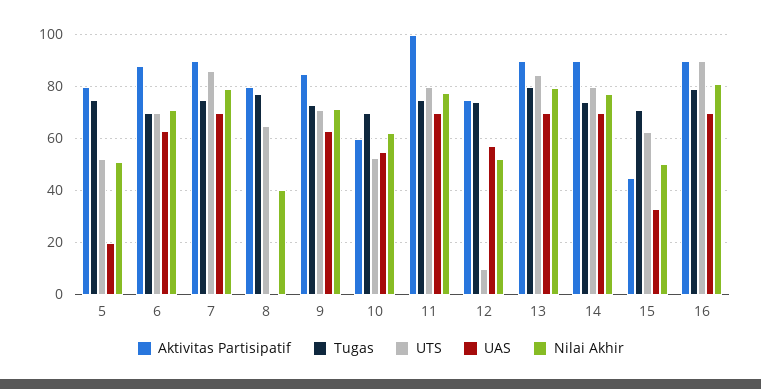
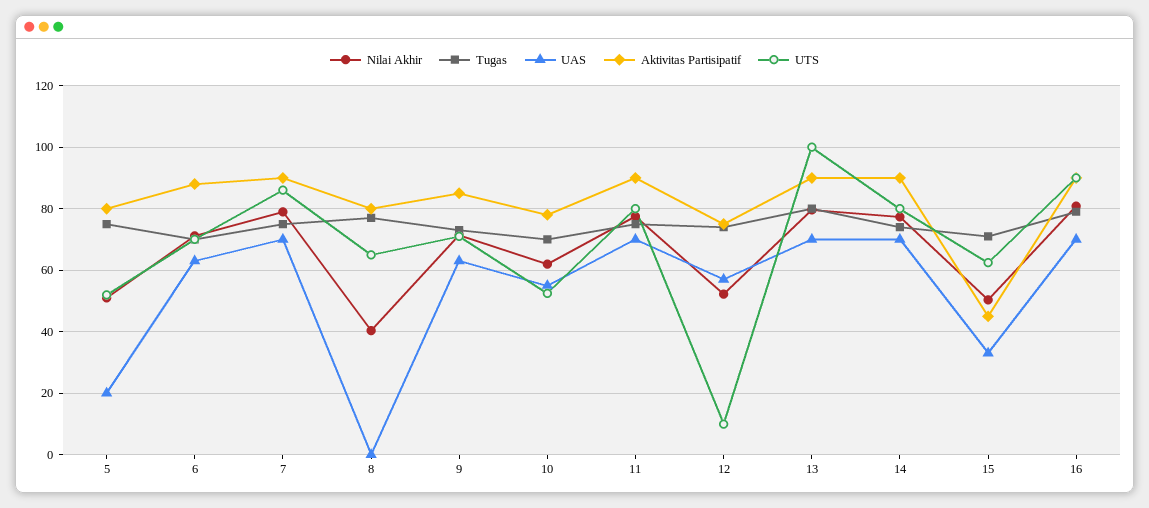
  {
    "Aktivitas Partisipatif": {
      "5": 80,
      "6": 88,
      "7": 90,
      "8": 80,
      "9": 86,
-     "10": 60,
+     "10": 78,
-     "11": 100,
+     "11": 90,
      "12": 76,
      "13": 90,
      "14": 90,
      "15": 46,
      "16": 90
    },
    "Tugas": {
      "5": 76,
      "6": 70,
      "7": 76,
      "8": 78,
      "9": 74,
      "10": 70,
      "11": 76,
      "12": 74,
      "13": 80,
      "14": 74,
      "15": 72,
      "16": 80
    },
    "UTS": {
      "5": 52,
      "6": 70,
      "7": 86,
      "8": 66,
      "9": 72,
      "10": 52,
      "11": 80,
      "12": 10,
-     "13": 85,
+     "13": 100,
      "14": 80,
      "15": 62,
      "16": 90
    },
    "UAS": {
      "5": 20,
      "6": 64,
      "7": 70,
      "8": 0,
      "9": 64,
      "10": 56,
      "11": 70,
      "12": 58,
      "13": 70,
      "14": 70,
      "15": 34,
      "16": 70
    },
    "Nilai Akhir": {
      "5": 52,
      "6": 72,
      "7": 80,
      "8": 40,
      "9": 72,
      "10": 62,
      "11": 78,
      "12": 52,
      "13": 80,
      "14": 78,
      "15": 50,
      "16": 80
    }
  }

